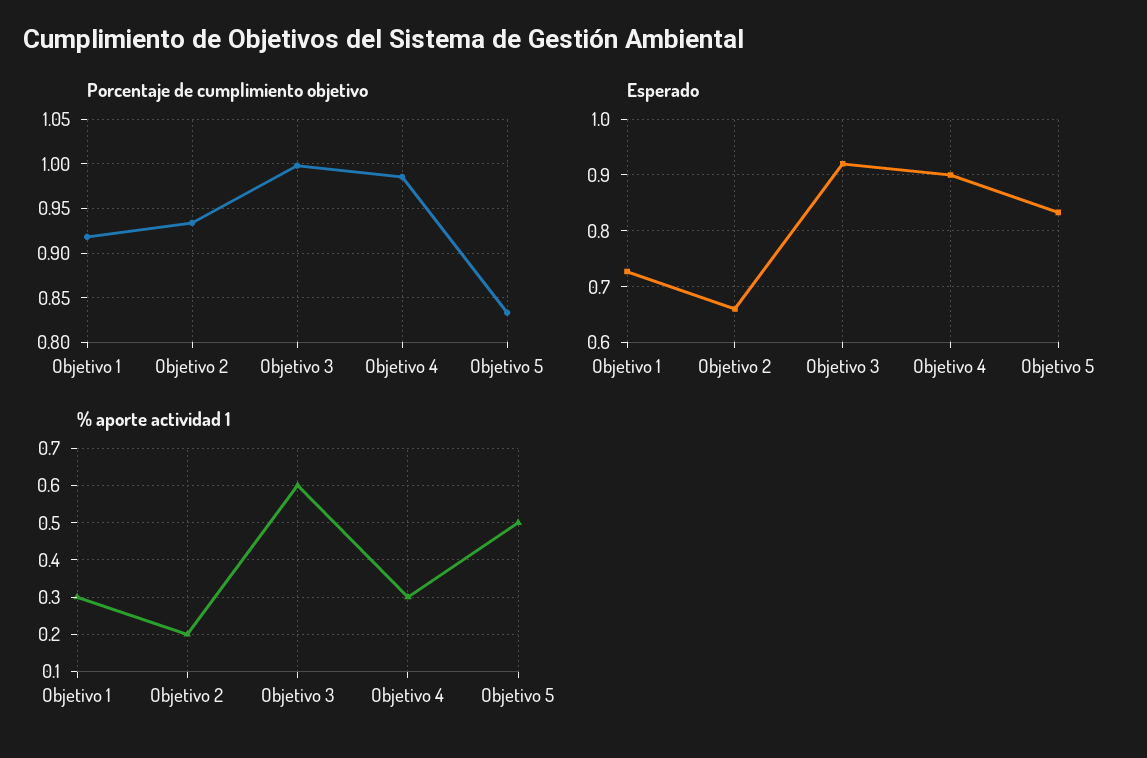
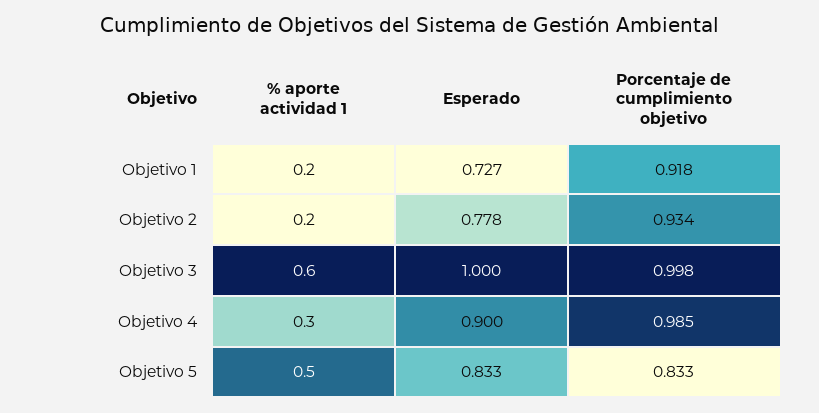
  {
    "Porcentaje de cumplimiento objetivo": {
      "Objetivo 1": 0.918,
      "Objetivo 2": 0.934,
      "Objetivo 3": 0.998,
      "Objetivo 4": 0.985,
      "Objetivo 5": 0.833
    },
    "Esperado": {
      "Objetivo 1": 0.727,
-     "Objetivo 2": 0.66,
+     "Objetivo 2": 0.778,
-     "Objetivo 3": 0.92,
+     "Objetivo 3": 1,
      "Objetivo 4": 0.9,
      "Objetivo 5": 0.833
    },
    "% aporte actividad 1": {
-     "Objetivo 1": 0.3,
+     "Objetivo 1": 0.2,
      "Objetivo 2": 0.2,
      "Objetivo 3": 0.6,
      "Objetivo 4": 0.3,
      "Objetivo 5": 0.5
    }
  }

